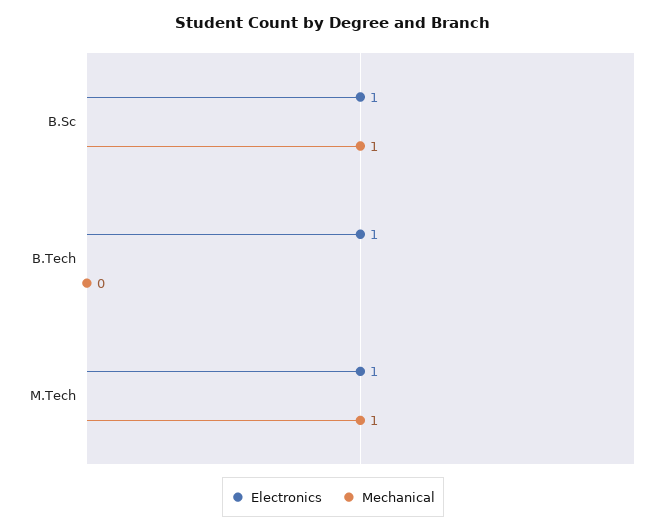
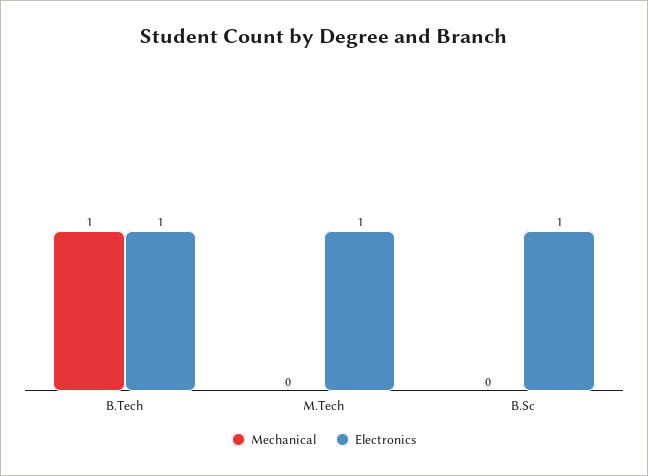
  {
    "Electronics": {
      "B.Sc": 1,
      "B.Tech": 1,
      "M.Tech": 1
    },
    "Mechanical": {
-     "B.Sc": 1,
+     "B.Sc": 0,
-     "B.Tech": 0,
+     "B.Tech": 1,
-     "M.Tech": 1
+     "M.Tech": 0
    }
  }

